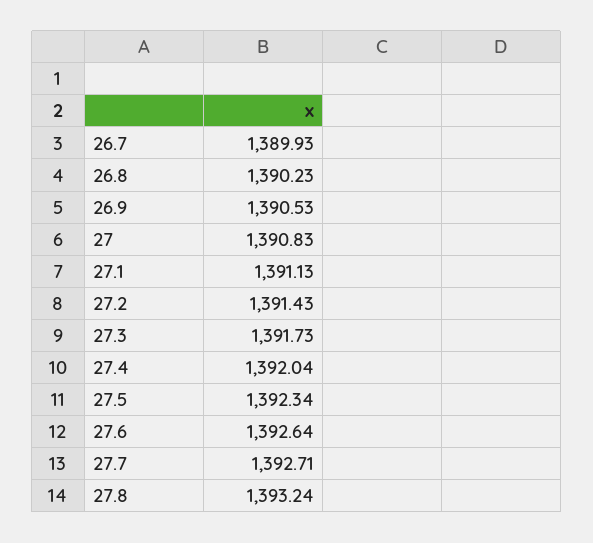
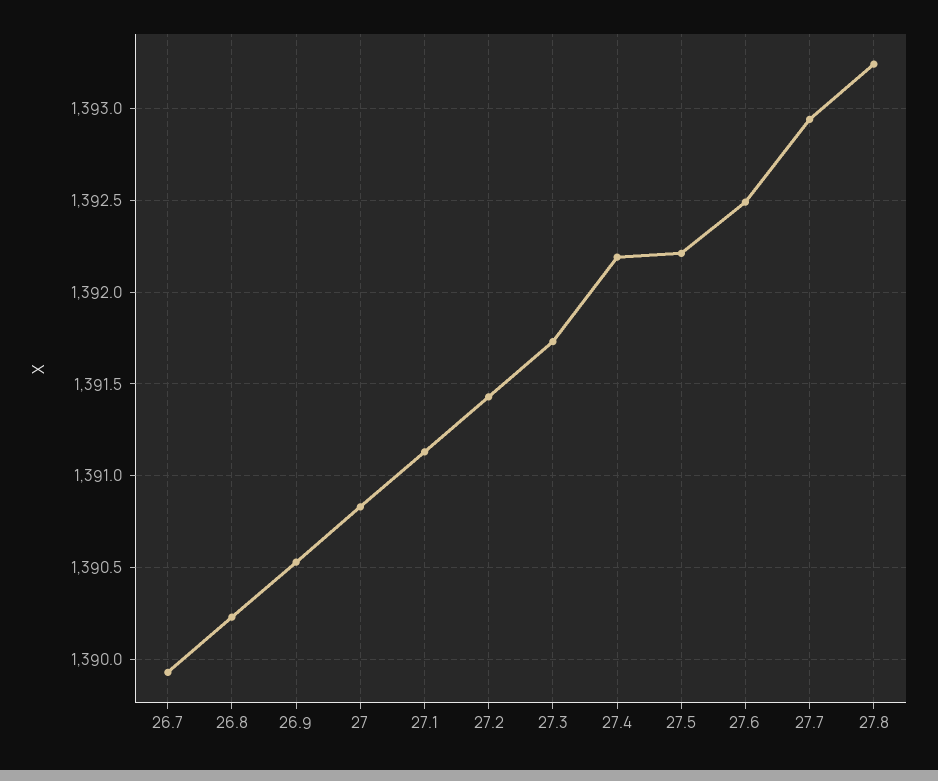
  {
    "26.7": 1389.93,
    "26.8": 1390.23,
    "26.9": 1390.53,
    "27": 1390.83,
    "27.1": 1391.13,
    "27.2": 1391.43,
    "27.3": 1391.73,
-   "27.4": 1392.04,
+   "27.4": 1392.2,
-   "27.5": 1392.34,
+   "27.5": 1392.2,
-   "27.6": 1392.64,
+   "27.6": 1392.5,
-   "27.7": 1392.71,
+   "27.7": 1392.95,
    "27.8": 1393.24
  }

